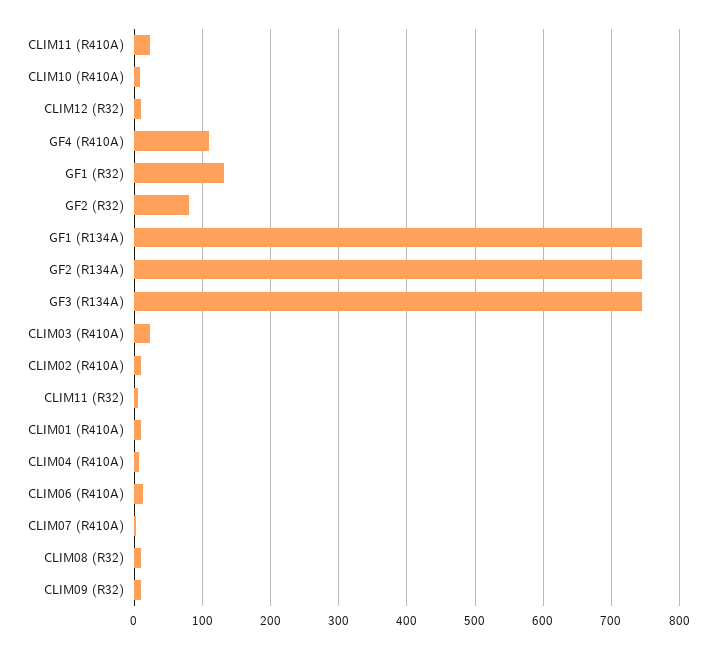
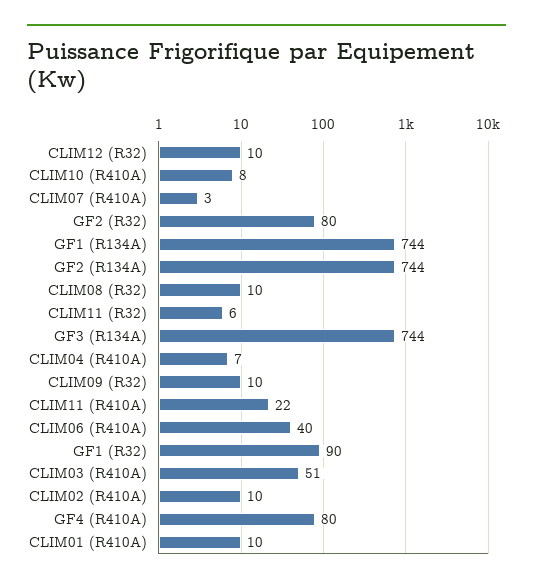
  {
    "CLIM11 (R410A)": 22,
    "CLIM10 (R410A)": 8,
    "CLIM12 (R32)": 10,
-   "GF4 (R410A)": 110,
+   "GF4 (R410A)": 80,
-   "GF1 (R32)": 130,
+   "GF1 (R32)": 90,
    "GF2 (R32)": 80,
    "GF1 (R134A)": 744,
    "GF2 (R134A)": 744,
    "GF3 (R134A)": 744,
-   "CLIM03 (R410A)": 20,
+   "CLIM03 (R410A)": 51,
    "CLIM02 (R410A)": 10,
    "CLIM11 (R32)": 6,
    "CLIM01 (R410A)": 10,
    "CLIM04 (R410A)": 7,
-   "CLIM06 (R410A)": 10,
+   "CLIM06 (R410A)": 40,
    "CLIM07 (R410A)": 3,
    "CLIM08 (R32)": 10,
    "CLIM09 (R32)": 10
  }

